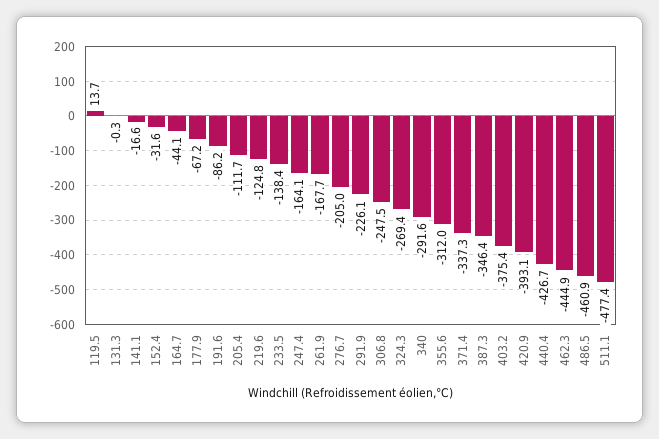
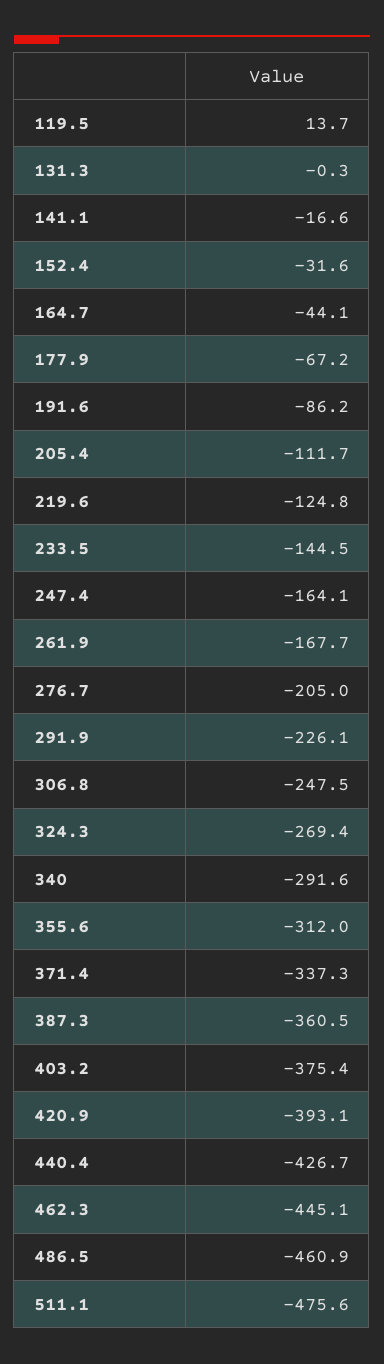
  {
    "119.5": 13.7,
    "131.3": -0.3,
    "141.1": -16.6,
    "152.4": -31.6,
    "164.7": -44.1,
    "177.9": -67.2,
    "191.6": -86.2,
    "205.4": -111.7,
    "219.6": -124.8,
-   "233.5": -138.4,
+   "233.5": -144.5,
    "247.4": -164.1,
    "261.9": -167.7,
    "276.7": -205,
    "291.9": -226.1,
    "306.8": -247.5,
    "324.3": -269.4,
    "340": -291.6,
    "355.6": -312,
    "371.4": -337.3,
-   "387.3": -346.4,
+   "387.3": -360.5,
    "403.2": -375.4,
    "420.9": -393.1,
    "440.4": -426.7,
-   "462.3": -444.9,
+   "462.3": -445.1,
    "486.5": -460.9,
-   "511.1": -477.4
+   "511.1": -475.6
  }

